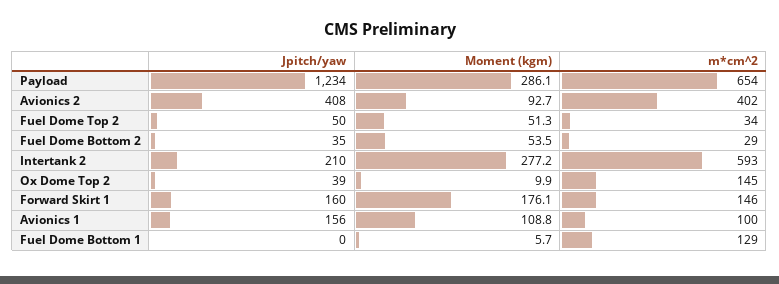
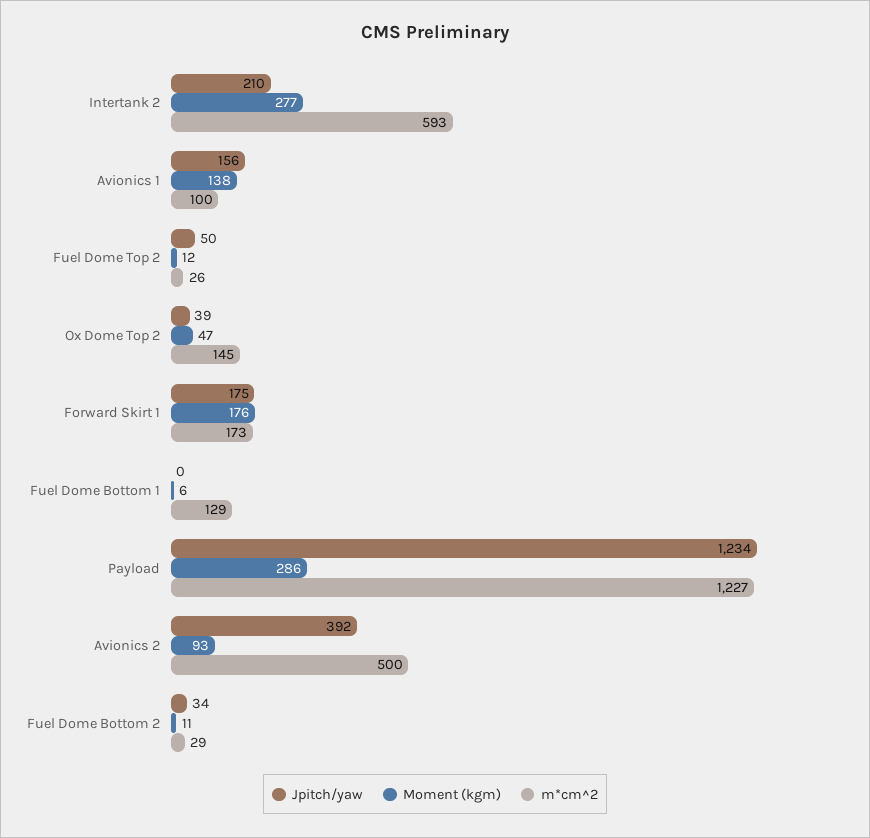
  {
    "Jpitch/yaw": {
      "Payload": 1234,
-     "Avionics 2": 408,
+     "Avionics 2": 392,
      "Fuel Dome Top 2": 50,
-     "Fuel Dome Bottom 2": 35,
+     "Fuel Dome Bottom 2": 34,
      "Intertank 2": 210,
      "Ox Dome Top 2": 39,
-     "Forward Skirt 1": 160,
+     "Forward Skirt 1": 175,
      "Avionics 1": 156,
      "Fuel Dome Bottom 1": 0
    },
    "Moment (kgm)": {
      "Payload": 286.1,
      "Avionics 2": 92.7,
-     "Fuel Dome Top 2": 51.3,
+     "Fuel Dome Top 2": 12,
-     "Fuel Dome Bottom 2": 53.5,
+     "Fuel Dome Bottom 2": 11,
      "Intertank 2": 277.2,
-     "Ox Dome Top 2": 9.9,
+     "Ox Dome Top 2": 47,
      "Forward Skirt 1": 176.1,
-     "Avionics 1": 108.8,
+     "Avionics 1": 138,
      "Fuel Dome Bottom 1": 5.7
    },
    "m*cm^2": {
-     "Payload": 654,
+     "Payload": 1227,
-     "Avionics 2": 402,
+     "Avionics 2": 500,
-     "Fuel Dome Top 2": 34,
+     "Fuel Dome Top 2": 26,
      "Fuel Dome Bottom 2": 29,
      "Intertank 2": 593,
      "Ox Dome Top 2": 145,
-     "Forward Skirt 1": 146,
+     "Forward Skirt 1": 173,
      "Avionics 1": 100,
      "Fuel Dome Bottom 1": 129
    }
  }

